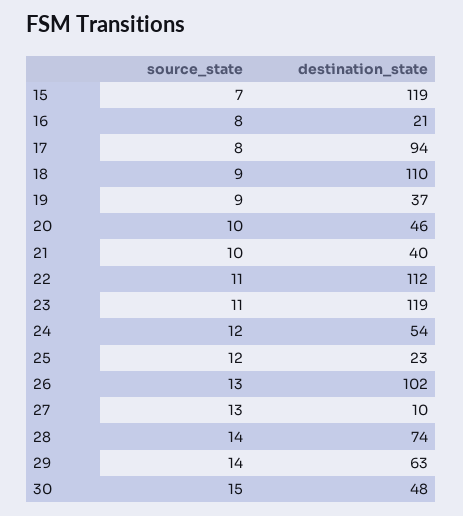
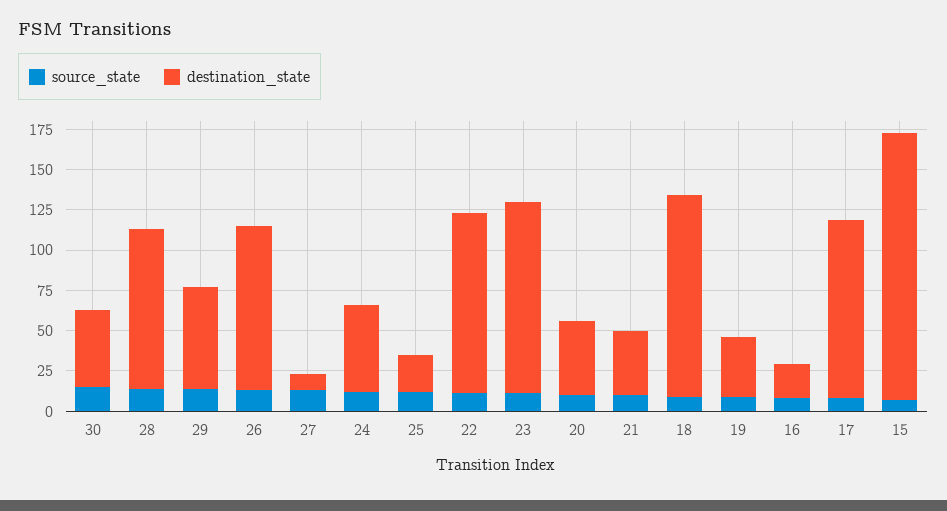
  {
    "source_state": {
      "15": 7,
      "16": 8,
      "17": 8,
      "18": 9,
      "19": 9,
      "20": 10,
      "21": 10,
      "22": 11,
      "23": 11,
      "24": 12,
      "25": 12,
      "26": 13,
      "27": 13,
      "28": 14,
      "29": 14,
      "30": 15
    },
    "destination_state": {
-     "15": 119,
+     "15": 165,
      "16": 21,
-     "17": 94,
+     "17": 110,
-     "18": 110,
+     "18": 125,
      "19": 37,
      "20": 46,
      "21": 40,
      "22": 112,
      "23": 119,
      "24": 54,
      "25": 23,
      "26": 102,
      "27": 10,
-     "28": 74,
+     "28": 100,
      "29": 63,
      "30": 48
    }
  }

